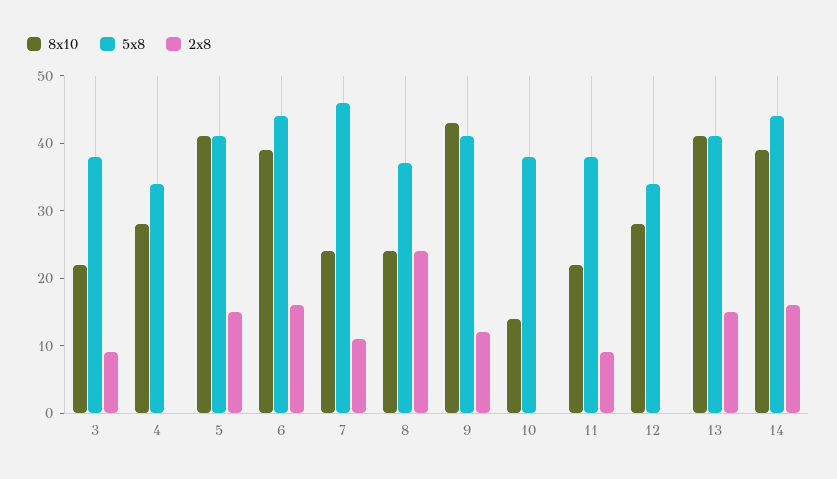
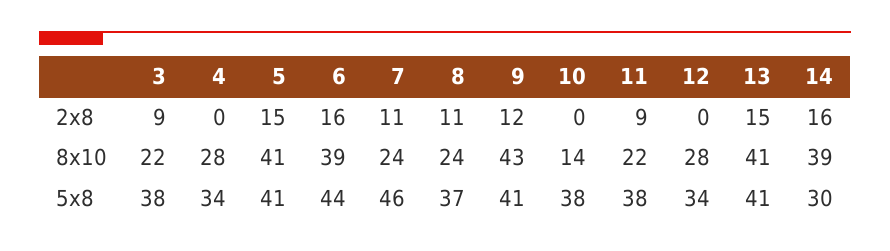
  {
    "8x10": {
      "3": 22,
      "4": 28,
      "5": 41,
      "6": 39,
      "7": 24,
      "8": 24,
      "9": 43,
      "10": 14,
      "11": 22,
      "12": 28,
      "13": 41,
      "14": 39
    },
    "5x8": {
      "3": 38,
      "4": 34,
      "5": 41,
      "6": 44,
      "7": 46,
      "8": 37,
      "9": 41,
      "10": 38,
      "11": 38,
      "12": 34,
      "13": 41,
-     "14": 45
+     "14": 30
    },
    "2x8": {
      "3": 9,
      "4": 0,
      "5": 15,
      "6": 16,
      "7": 11,
-     "8": 25,
+     "8": 11,
      "9": 12,
      "10": 0,
      "11": 9,
      "12": 0,
      "13": 15,
      "14": 16
    }
  }

